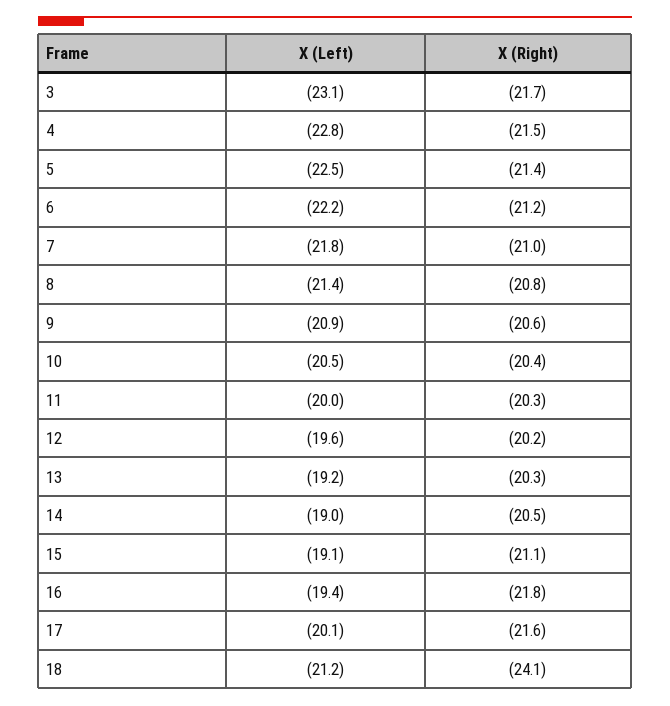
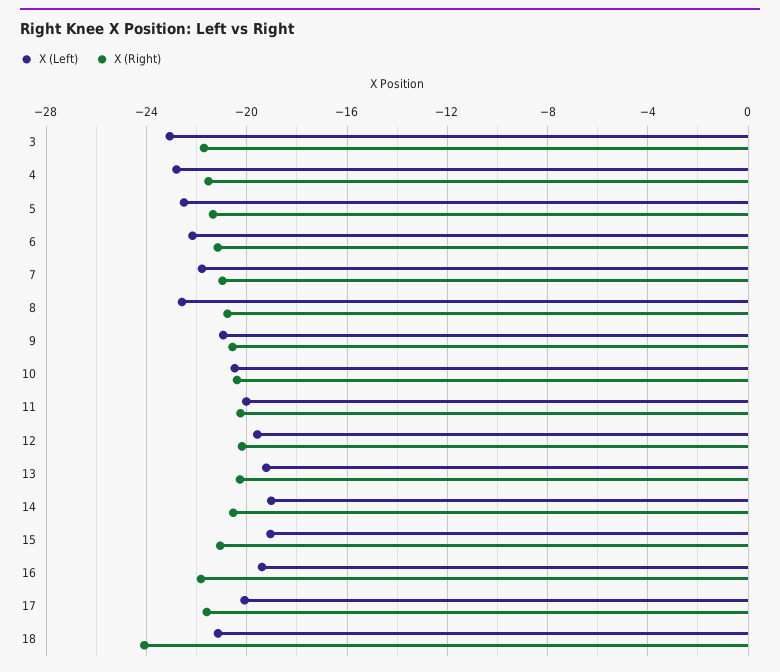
  {
    "X (Left)": {
      "3": -23.1,
      "4": -22.8,
      "5": -22.5,
      "6": -22.2,
      "7": -21.8,
-     "8": -21.4,
+     "8": -22.5,
      "9": -20.9,
      "10": -20.5,
      "11": -20,
      "12": -19.6,
      "13": -19.2,
      "14": -19,
      "15": -19.1,
      "16": -19.4,
      "17": -20.1,
      "18": -21.2
    },
    "X (Right)": {
      "3": -21.7,
      "4": -21.5,
      "5": -21.4,
      "6": -21.2,
      "7": -21,
      "8": -20.8,
      "9": -20.6,
      "10": -20.4,
      "11": -20.3,
      "12": -20.2,
      "13": -20.3,
      "14": -20.5,
      "15": -21.1,
      "16": -21.8,
      "17": -21.6,
      "18": -24.1
    }
  }

